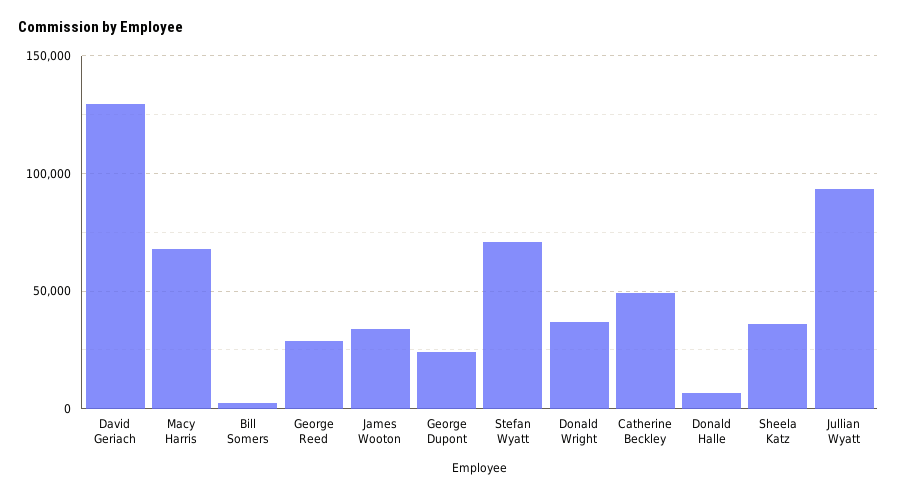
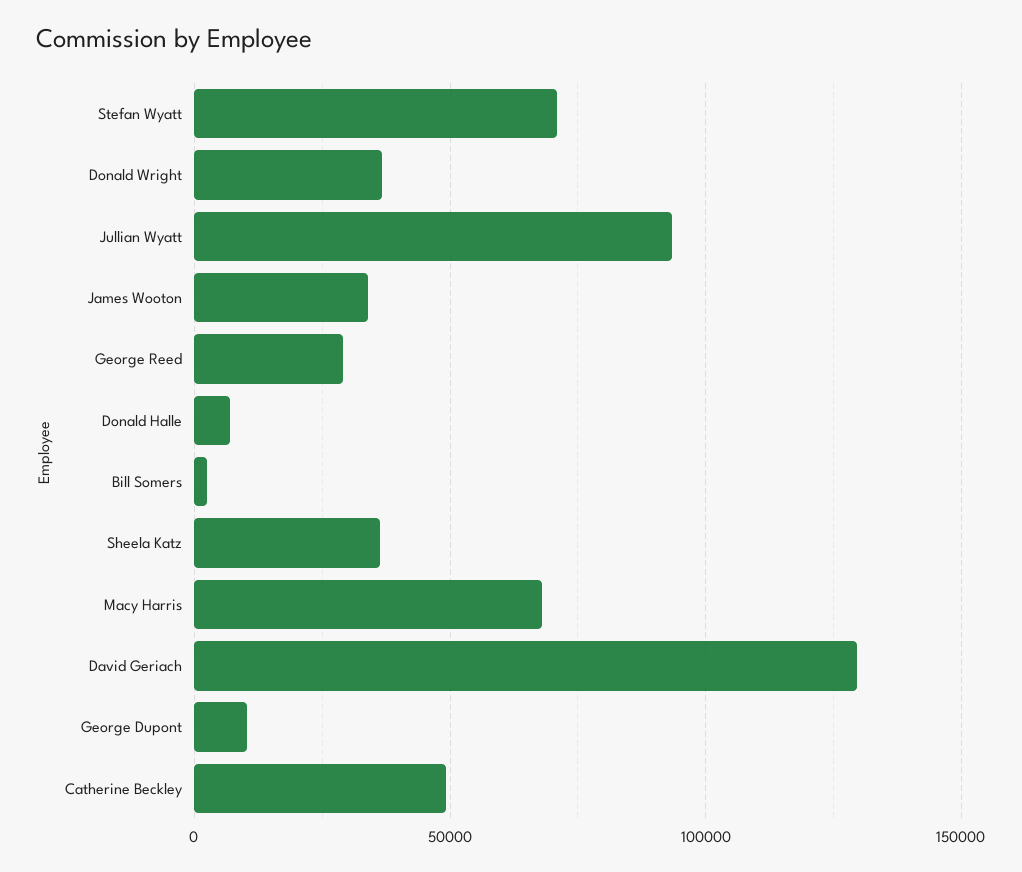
  {
    "David Geriach": 130000,
    "Macy Harris": 70000,
    "Bill Somers": 5000,
    "George Reed": 30000,
    "James Wooton": 35000,
-   "George Dupont": 25000,
+   "George Dupont": 10000,
    "Stefan Wyatt": 70000,
    "Donald Wright": 35000,
    "Catherine Beckley": 50000,
    "Donald Halle": 5000,
    "Sheela Katz": 35000,
    "Jullian Wyatt": 95000
  }

